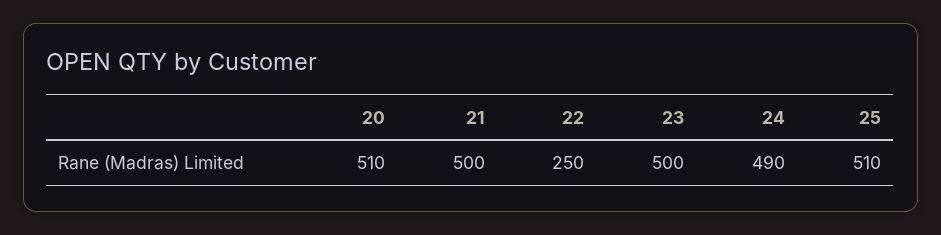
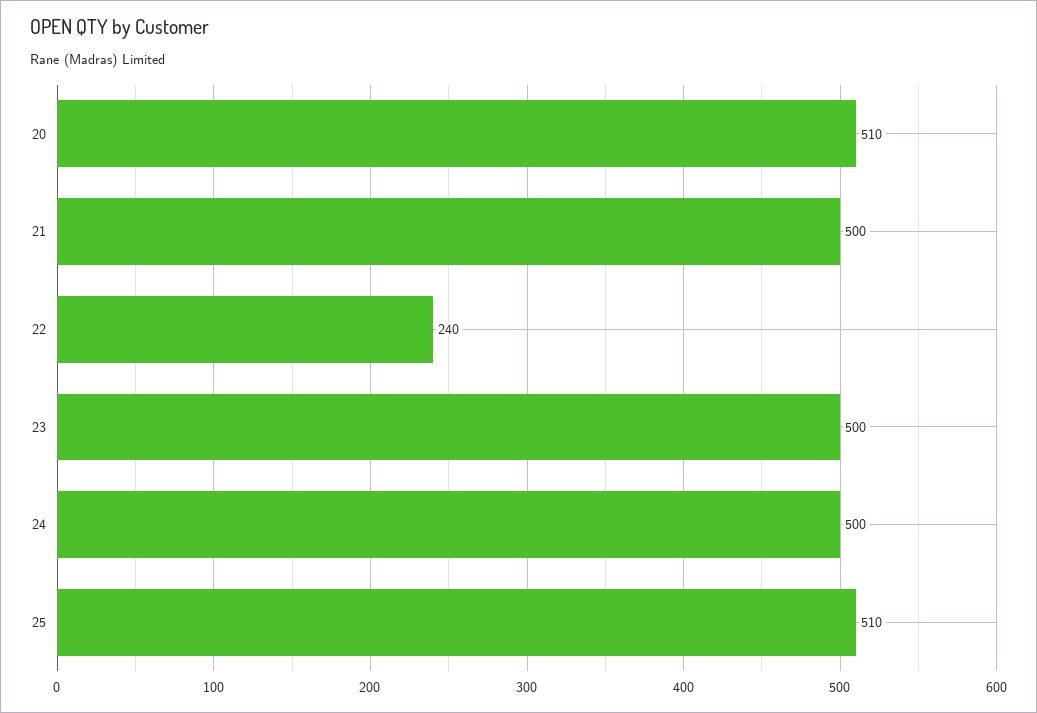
  {
    "20": 510,
    "21": 500,
-   "22": 250,
+   "22": 240,
    "23": 500,
-   "24": 490,
+   "24": 500,
    "25": 510
  }

